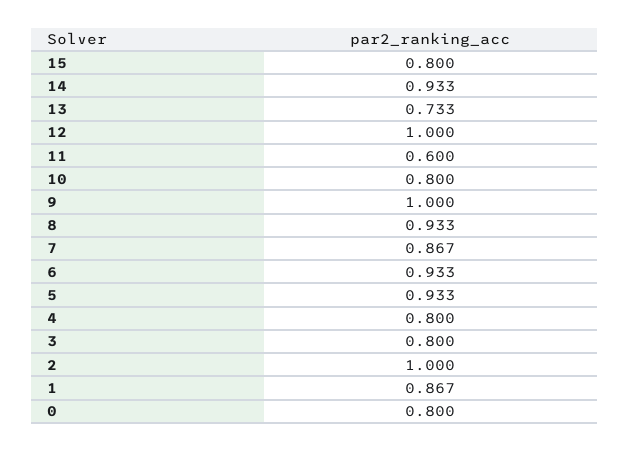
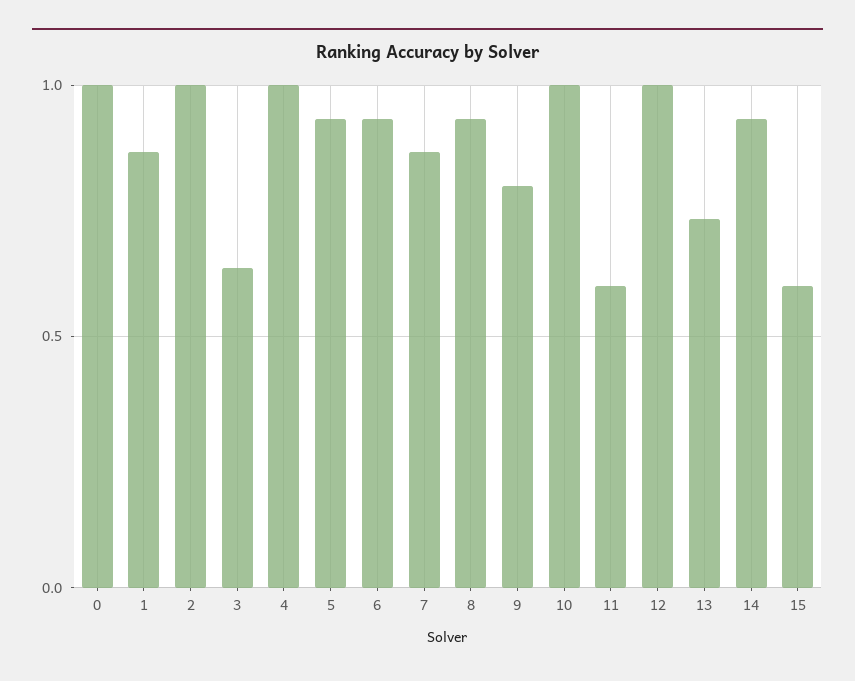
  {
-   "15": 0.8,
+   "15": 0.6,
    "14": 0.933,
    "13": 0.733,
    "12": 1,
    "11": 0.6,
-   "10": 0.8,
+   "10": 1,
-   "9": 1,
+   "9": 0.8,
    "8": 0.933,
    "7": 0.867,
    "6": 0.933,
    "5": 0.933,
-   "4": 0.8,
+   "4": 1,
-   "3": 0.8,
+   "3": 0.65,
    "2": 1,
    "1": 0.867,
-   "0": 0.8
+   "0": 1
  }

